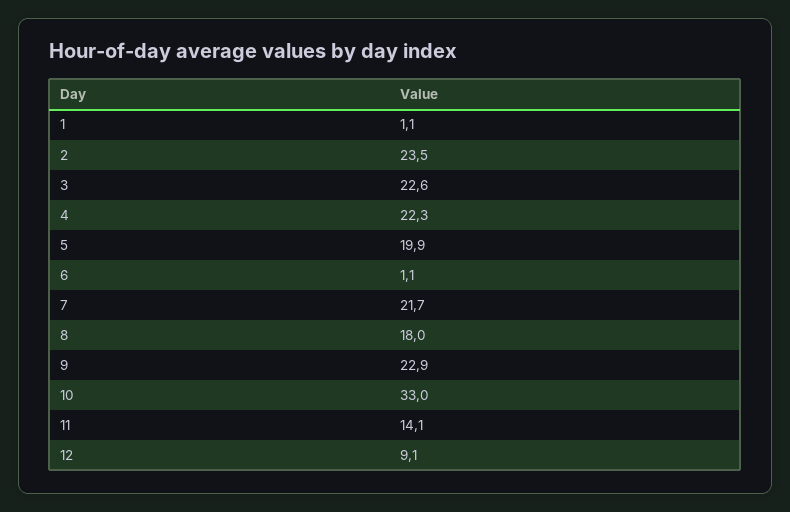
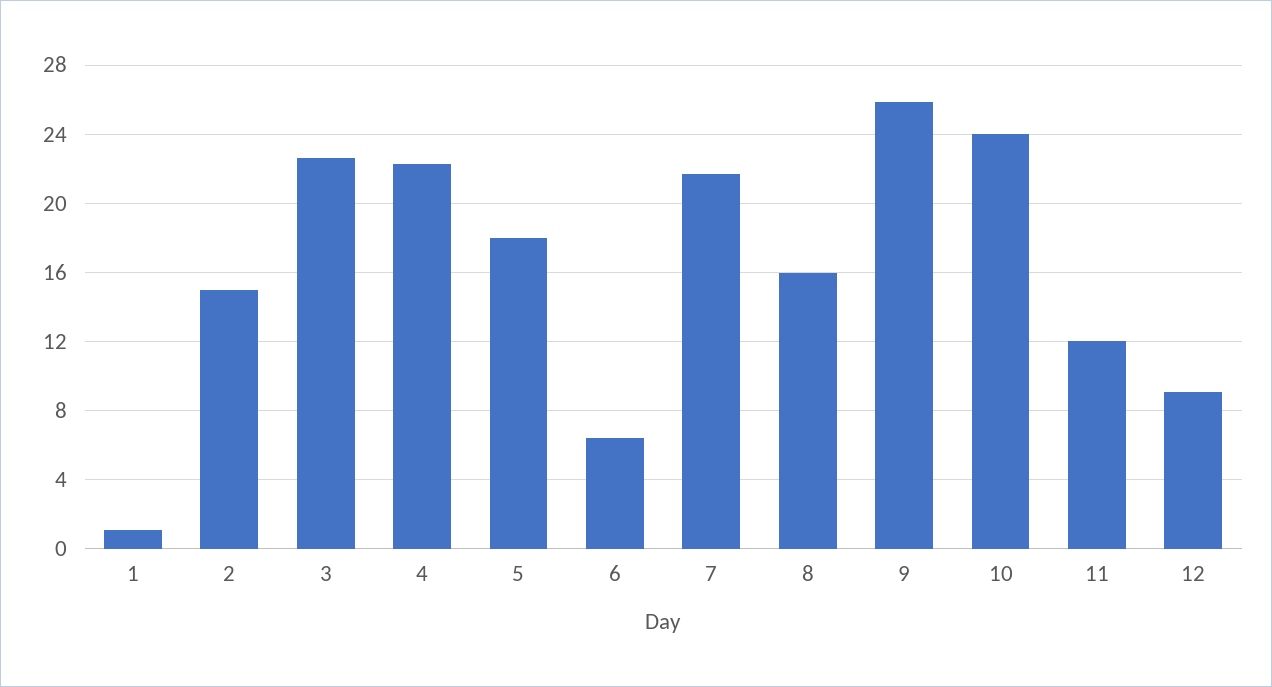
  {
    "1": 1.1,
-   "2": 23.5,
+   "2": 15,
    "3": 22.6,
    "4": 22.3,
-   "5": 19.9,
+   "5": 18,
-   "6": 1.1,
+   "6": 6.5,
    "7": 21.7,
-   "8": 18,
+   "8": 16,
-   "9": 22.9,
+   "9": 26,
-   "10": 33,
+   "10": 24,
-   "11": 14.1,
+   "11": 12,
    "12": 9.1
  }

